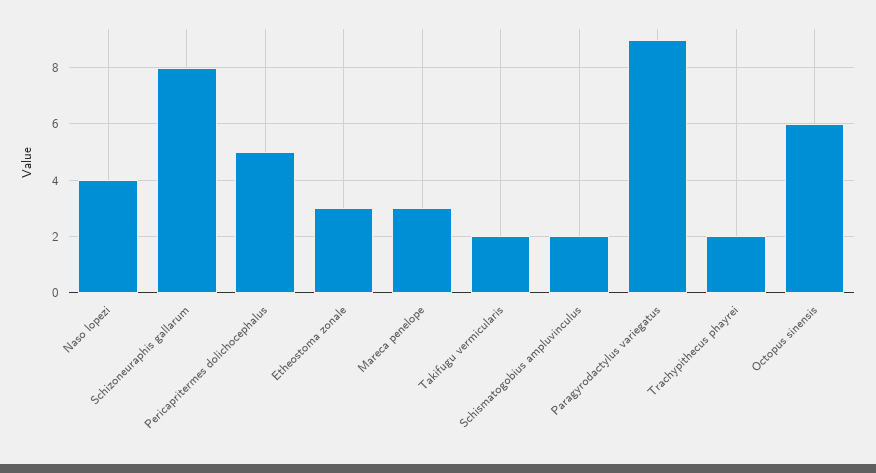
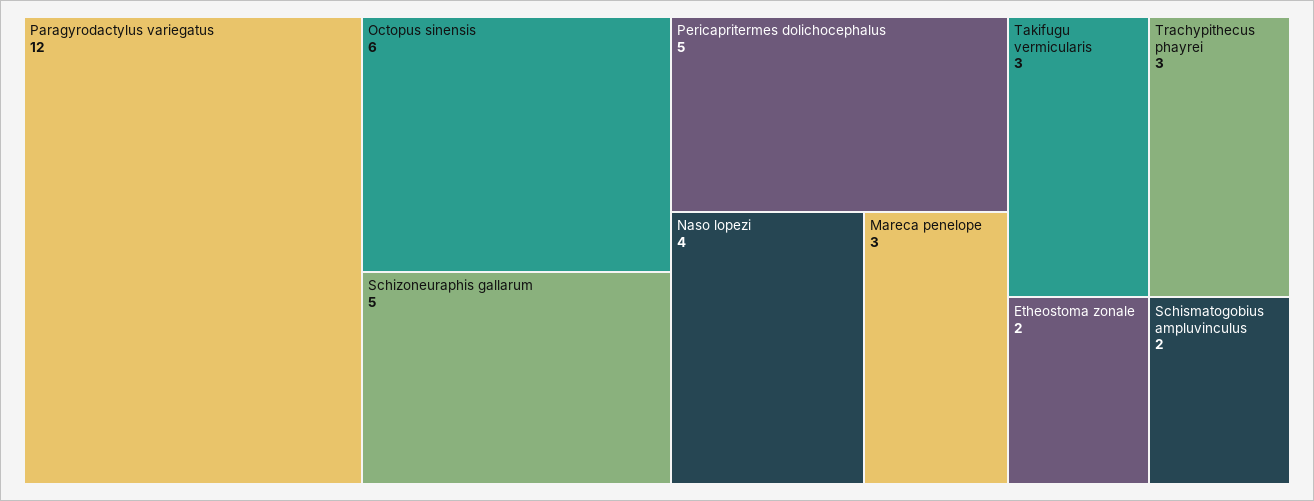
  {
    "Naso lopezi": 4,
-   "Schizoneuraphis gallarum": 8,
+   "Schizoneuraphis gallarum": 5,
    "Pericapritermes dolichocephalus": 5,
-   "Etheostoma zonale": 3,
+   "Etheostoma zonale": 2,
    "Mareca penelope": 3,
-   "Takifugu vermicularis": 2,
+   "Takifugu vermicularis": 3,
    "Schismatogobius ampluvinculus": 2,
-   "Paragyrodactylus variegatus": 9,
+   "Paragyrodactylus variegatus": 12,
-   "Trachypithecus phayrei": 2,
+   "Trachypithecus phayrei": 3,
    "Octopus sinensis": 6
  }

